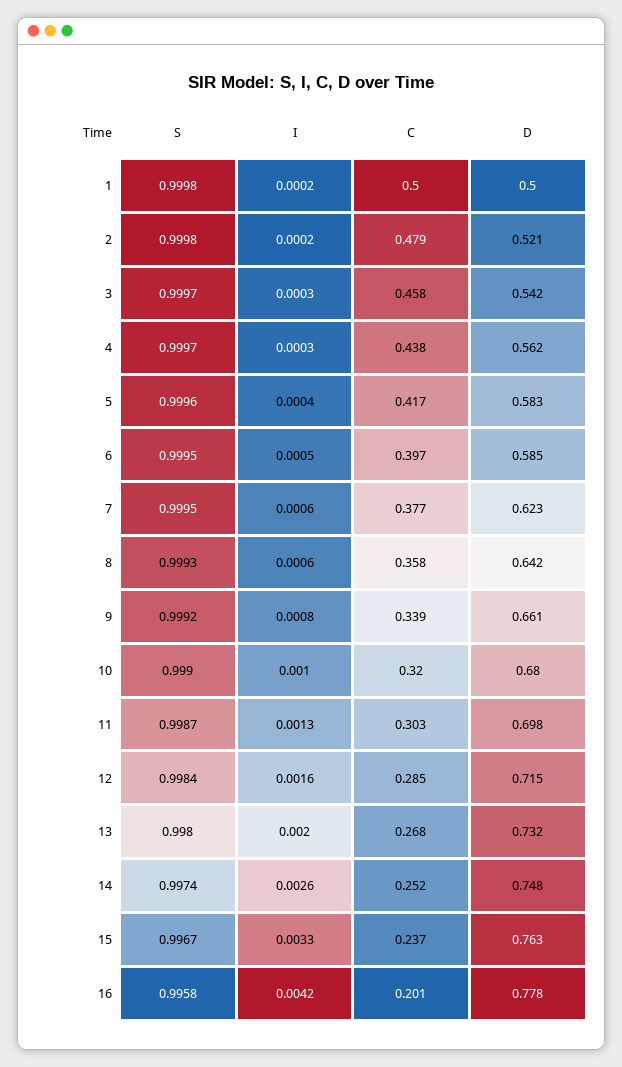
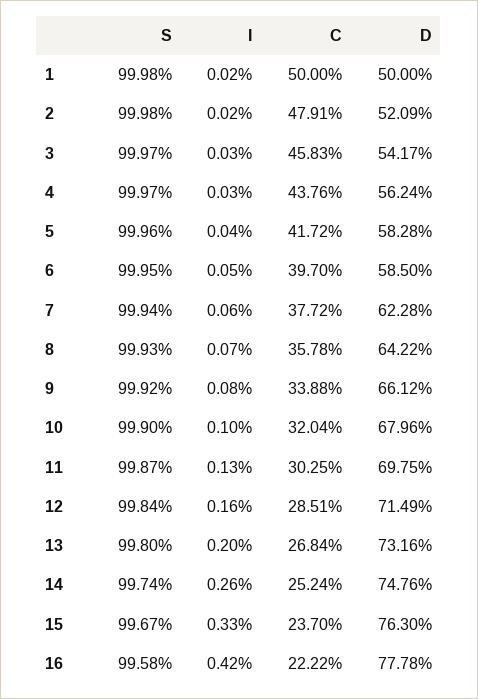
  {
    "S": {
      "1": 0.9998,
      "2": 0.9998,
      "3": 0.9997,
      "4": 0.9997,
      "5": 0.9996,
      "6": 0.9995,
-     "7": 0.9995,
+     "7": 0.9994,
      "8": 0.9993,
      "9": 0.9992,
      "10": 0.999,
      "11": 0.9987,
      "12": 0.9984,
      "13": 0.998,
      "14": 0.9974,
      "15": 0.9967,
      "16": 0.9958
    },
    "I": {
      "1": 0.0002,
      "2": 0.0002,
      "3": 0.0003,
      "4": 0.0003,
      "5": 0.0004,
      "6": 0.0005,
      "7": 0.0006,
-     "8": 0.0006,
+     "8": 0.0007,
      "9": 0.0008,
      "10": 0.001,
      "11": 0.0013,
      "12": 0.0016,
      "13": 0.002,
      "14": 0.0026,
      "15": 0.0033,
      "16": 0.0042
    },
    "C": {
      "1": 0.5,
      "2": 0.4791,
      "3": 0.4583,
      "4": 0.4376,
      "5": 0.4172,
      "6": 0.397,
      "7": 0.3772,
      "8": 0.3578,
      "9": 0.3388,
      "10": 0.3204,
      "11": 0.3025,
      "12": 0.2851,
      "13": 0.2684,
      "14": 0.2524,
      "15": 0.237,
-     "16": 0.201
+     "16": 0.2222
    },
    "D": {
      "1": 0.5,
      "2": 0.5209,
      "3": 0.5417,
      "4": 0.5624,
      "5": 0.5828,
      "6": 0.585,
      "7": 0.6228,
      "8": 0.6422,
      "9": 0.6612,
      "10": 0.6796,
      "11": 0.6975,
      "12": 0.7149,
      "13": 0.7316,
      "14": 0.7476,
      "15": 0.763,
      "16": 0.7778
    }
  }

